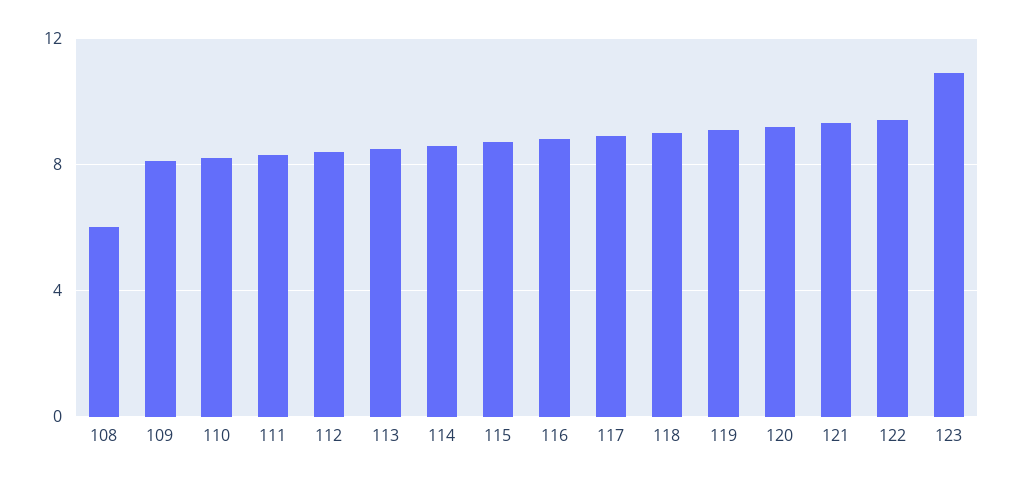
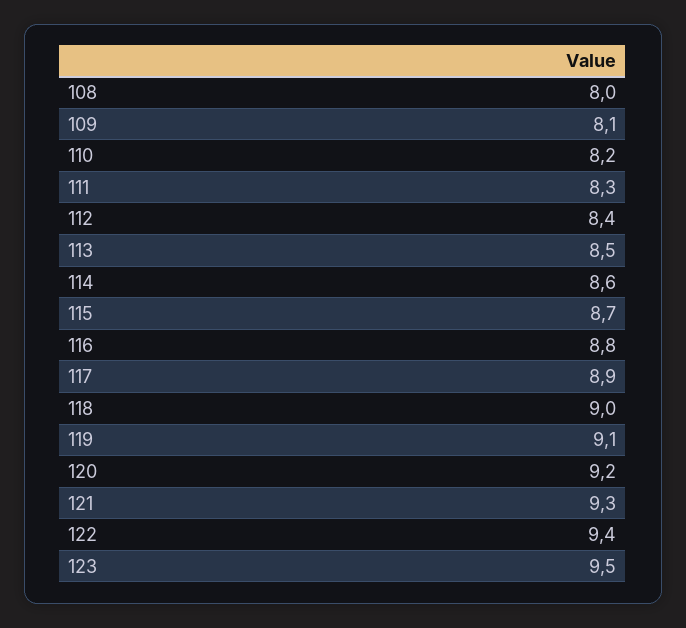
  {
-   "108": 6,
+   "108": 8,
    "109": 8.1,
    "110": 8.2,
    "111": 8.3,
    "112": 8.4,
    "113": 8.5,
    "114": 8.6,
    "115": 8.7,
    "116": 8.8,
    "117": 8.9,
    "118": 9,
    "119": 9.1,
    "120": 9.2,
    "121": 9.3,
    "122": 9.4,
-   "123": 11
+   "123": 9.5
  }

